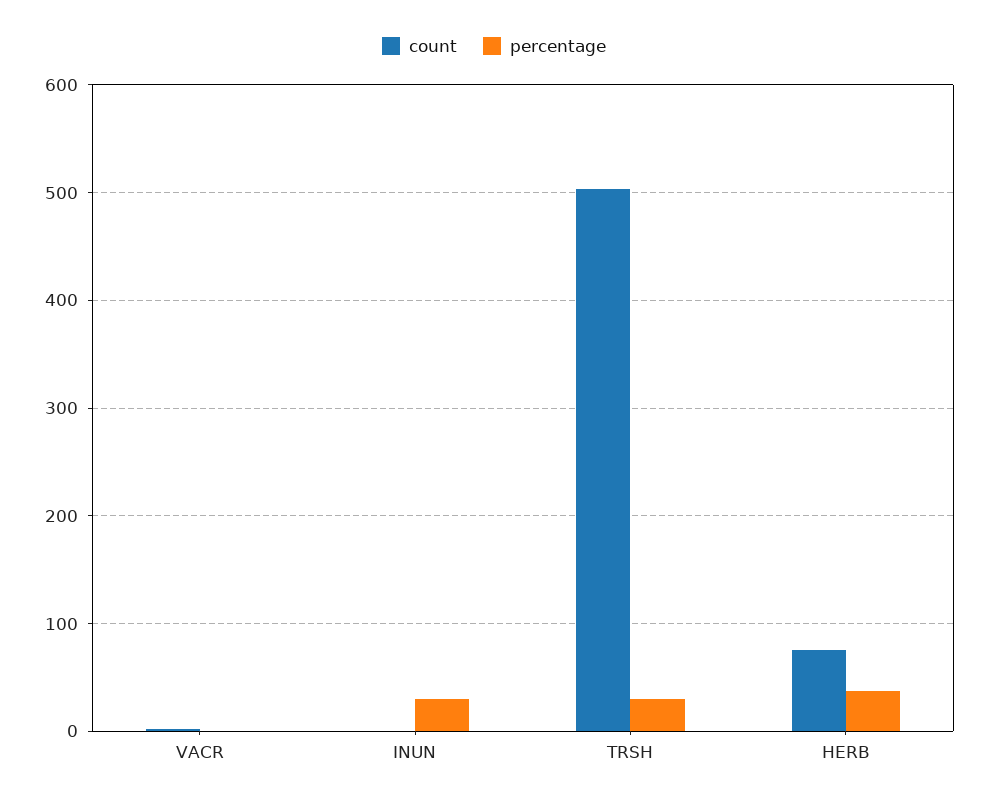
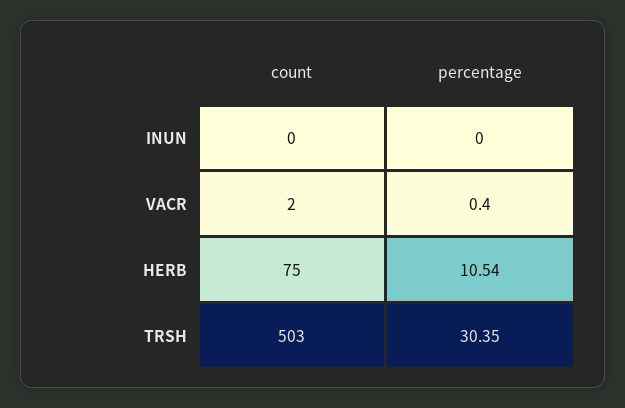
  {
    "count": {
      "VACR": 2,
      "INUN": 0,
      "TRSH": 503,
      "HERB": 75
    },
    "percentage": {
      "VACR": 0.4,
-     "INUN": 30,
+     "INUN": 0,
      "TRSH": 30.35,
-     "HERB": 40
+     "HERB": 10.54
    }
  }

